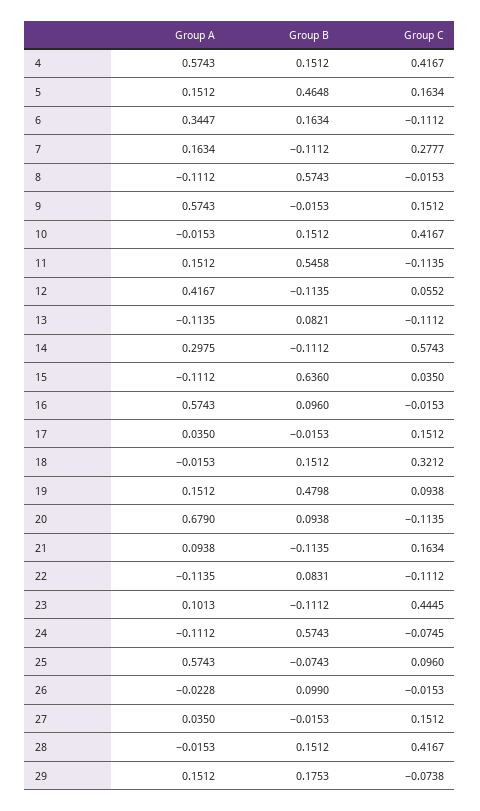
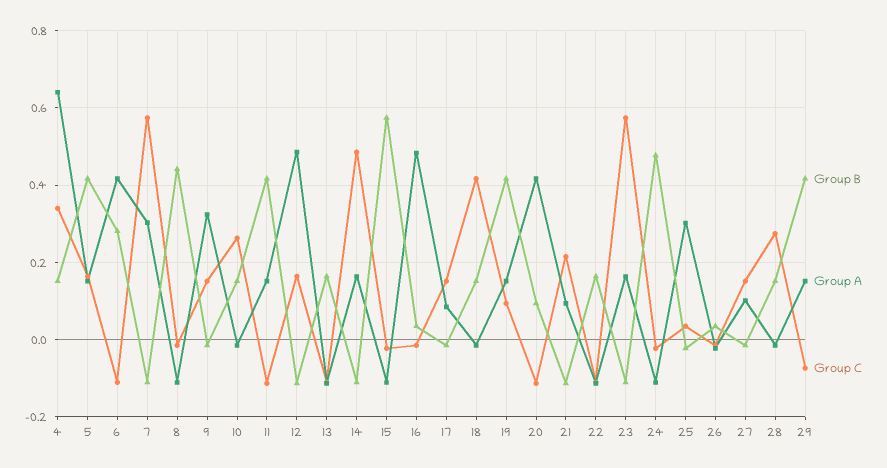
  {
    "Group A": {
-     "4": 0.5743,
+     "4": 0.64,
      "5": 0.1512,
-     "6": 0.3447,
+     "6": 0.42,
-     "7": 0.1634,
+     "7": 0.3,
      "8": -0.1112,
-     "9": 0.5743,
+     "9": 0.32,
      "10": -0.0153,
      "11": 0.1512,
-     "12": 0.4167,
+     "12": 0.48,
      "13": -0.1135,
-     "14": 0.2975,
+     "14": 0.16,
      "15": -0.1112,
-     "16": 0.5743,
+     "16": 0.48,
-     "17": 0.035,
+     "17": 0.08,
      "18": -0.0153,
      "19": 0.1512,
-     "20": 0.679,
+     "20": 0.42,
      "21": 0.0938,
      "22": -0.1135,
-     "23": 0.1013,
+     "23": 0.16,
      "24": -0.1112,
-     "25": 0.5743,
+     "25": 0.3,
      "26": -0.0228,
-     "27": 0.035,
+     "27": 0.1,
      "28": -0.0153,
      "29": 0.1512
    },
    "Group B": {
      "4": 0.1512,
-     "5": 0.4648,
+     "5": 0.42,
-     "6": 0.1634,
+     "6": 0.28,
      "7": -0.1112,
-     "8": 0.5743,
+     "8": 0.44,
      "9": -0.0153,
      "10": 0.1512,
-     "11": 0.5458,
+     "11": 0.42,
      "12": -0.1135,
-     "13": 0.0821,
+     "13": 0.16,
      "14": -0.1112,
-     "15": 0.636,
+     "15": 0.58,
-     "16": 0.096,
+     "16": 0.04,
      "17": -0.0153,
      "18": 0.1512,
-     "19": 0.4798,
+     "19": 0.42,
      "20": 0.0938,
      "21": -0.1135,
-     "22": 0.0831,
+     "22": 0.16,
      "23": -0.1112,
-     "24": 0.5743,
+     "24": 0.48,
-     "25": -0.0743,
+     "25": -0.02,
-     "26": 0.099,
+     "26": 0.04,
      "27": -0.0153,
      "28": 0.1512,
-     "29": 0.1753
+     "29": 0.42
    },
    "Group C": {
-     "4": 0.4167,
+     "4": 0.34,
      "5": 0.1634,
      "6": -0.1112,
-     "7": 0.2777,
+     "7": 0.58,
      "8": -0.0153,
      "9": 0.1512,
-     "10": 0.4167,
+     "10": 0.26,
      "11": -0.1135,
-     "12": 0.0552,
+     "12": 0.16,
      "13": -0.1112,
-     "14": 0.5743,
+     "14": 0.48,
-     "15": 0.035,
+     "15": -0.02,
      "16": -0.0153,
      "17": 0.1512,
-     "18": 0.3212,
+     "18": 0.42,
      "19": 0.0938,
      "20": -0.1135,
-     "21": 0.1634,
+     "21": 0.22,
      "22": -0.1112,
-     "23": 0.4445,
+     "23": 0.58,
-     "24": -0.0745,
+     "24": -0.02,
-     "25": 0.096,
+     "25": 0.04,
      "26": -0.0153,
      "27": 0.1512,
-     "28": 0.4167,
+     "28": 0.28,
      "29": -0.0738
    }
  }

